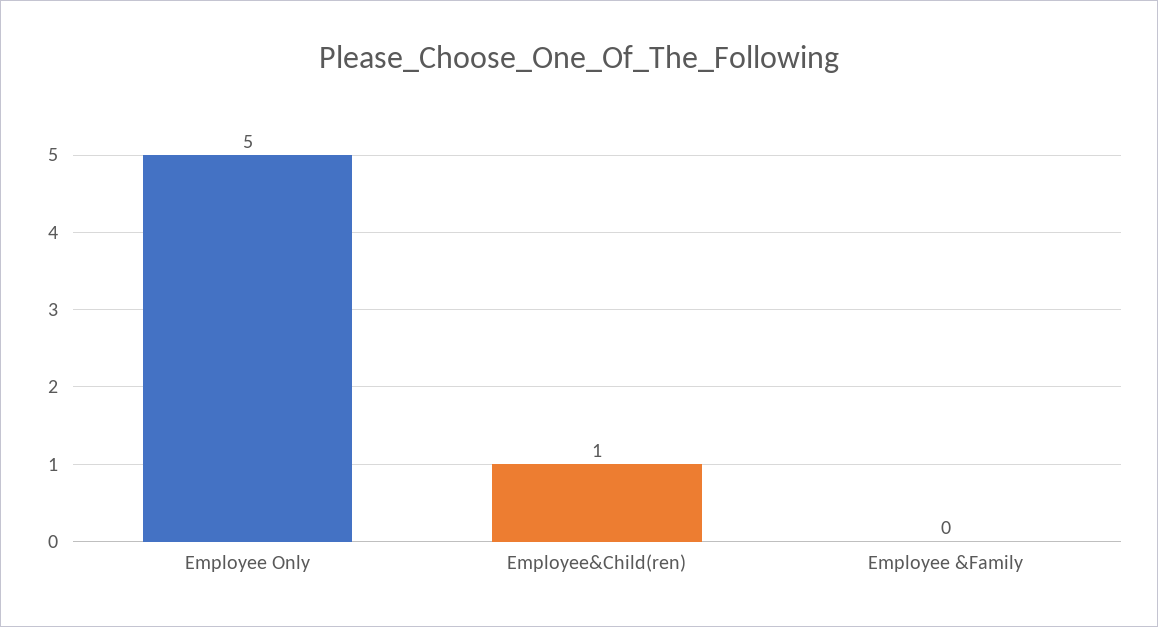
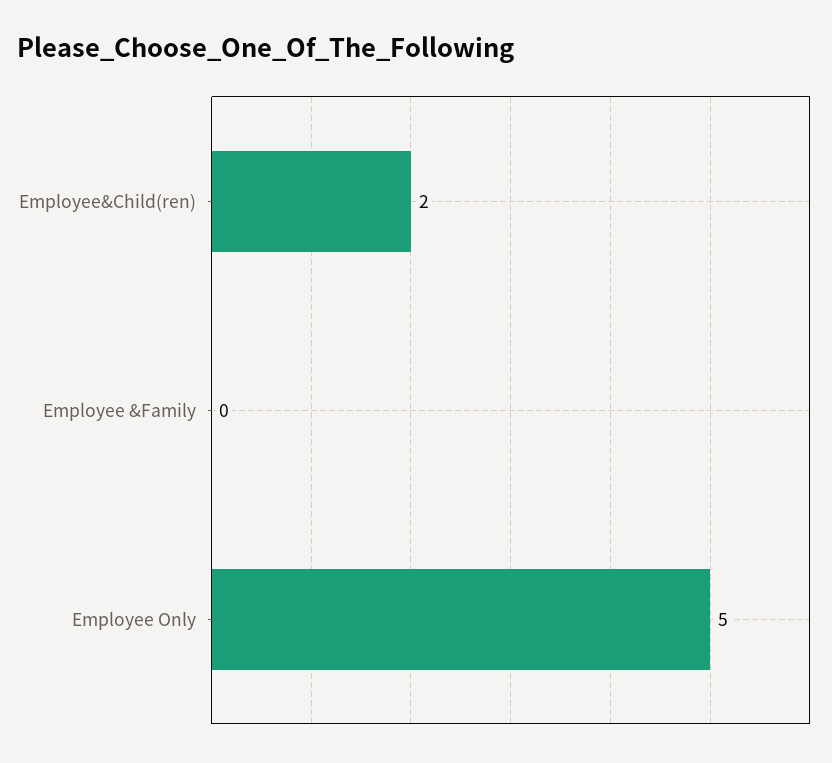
  {
    "Employee Only": 5,
-   "Employee&Child(ren)": 1,
+   "Employee&Child(ren)": 2,
    "Employee &Family": 0
  }

